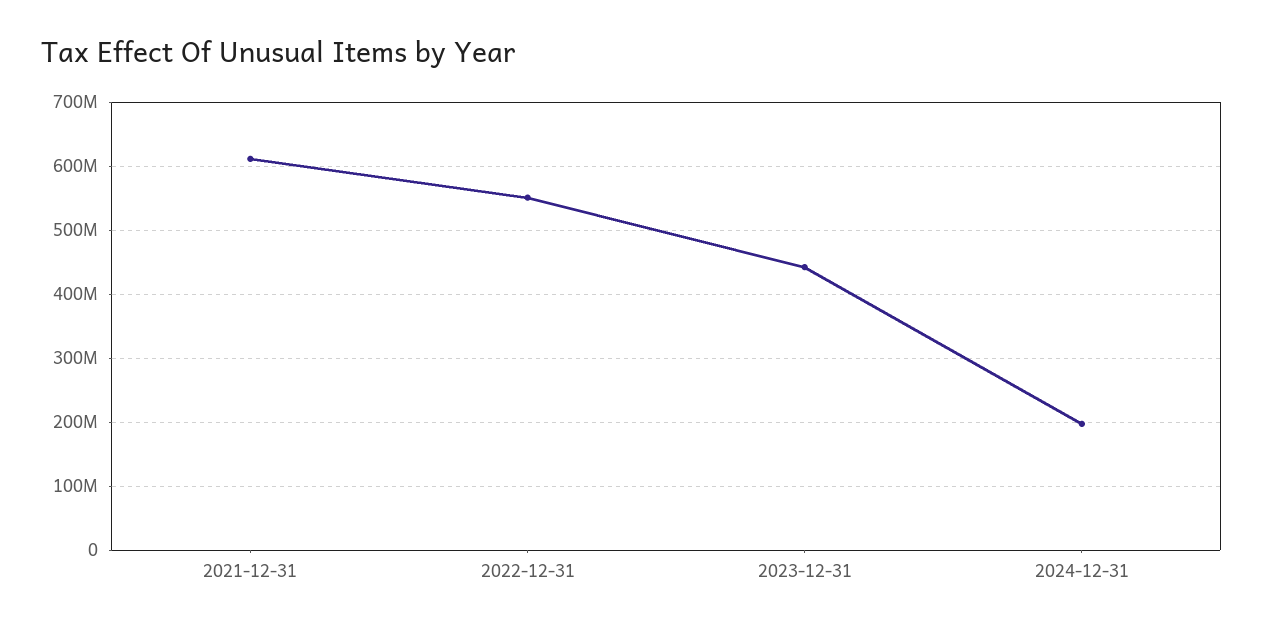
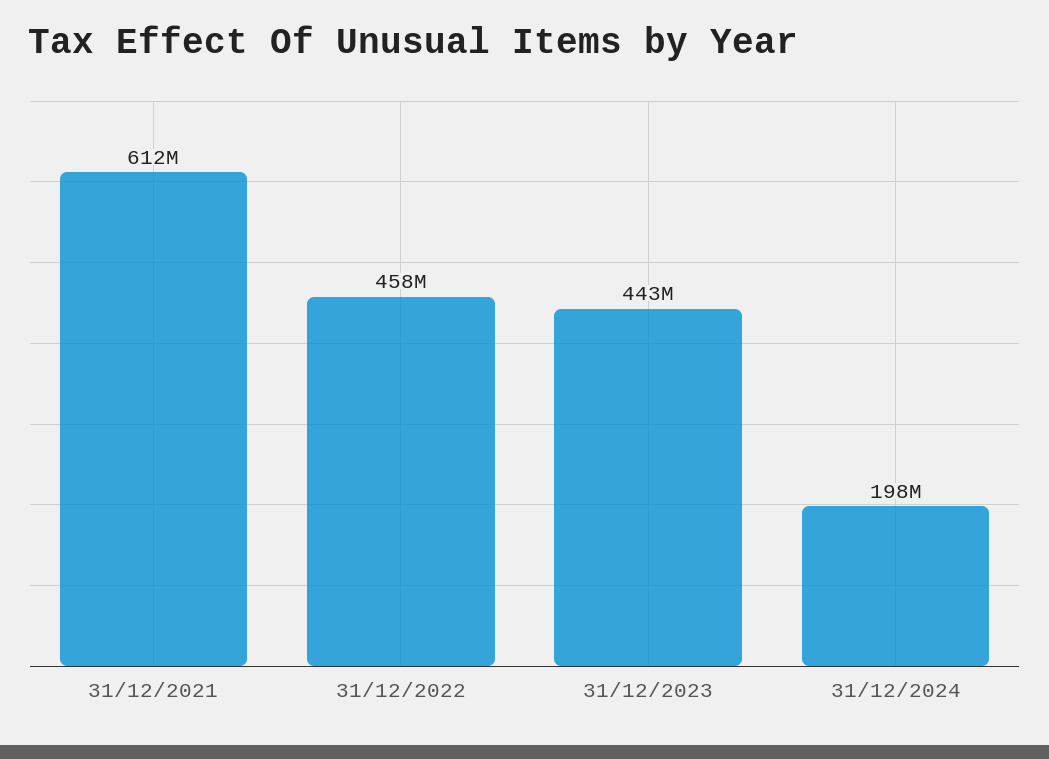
  {
    "2021-12-31": 612000000,
-   "2022-12-31": 550000000,
+   "2022-12-31": 458000000,
    "2023-12-31": 443000000,
    "2024-12-31": 198000000
  }

